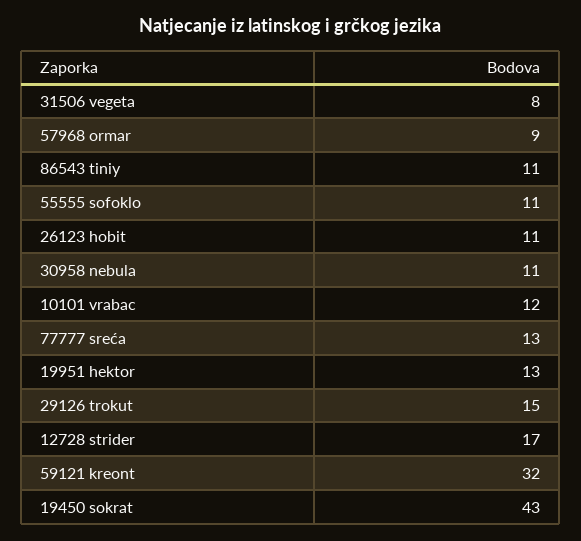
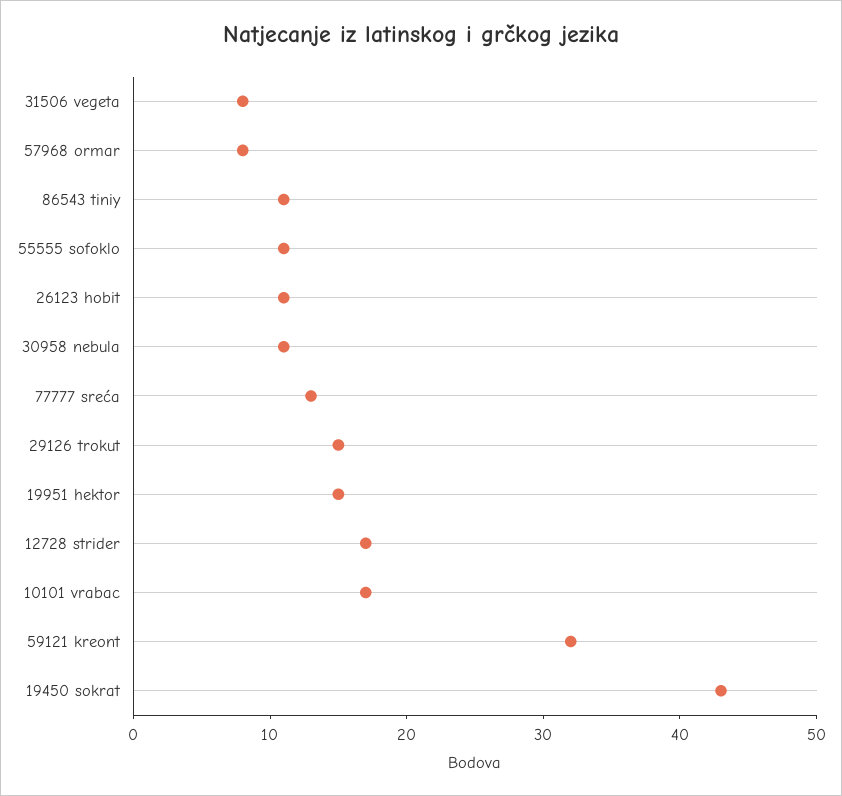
  {
    "31506 vegeta": 8,
-   "57968 ormar": 9,
+   "57968 ormar": 8,
    "86543 tiniy": 11,
    "55555 sofoklo": 11,
    "26123 hobit": 11,
    "30958 nebula": 11,
-   "10101 vrabac": 12,
+   "10101 vrabac": 17,
    "77777 sreća": 13,
-   "19951 hektor": 13,
+   "19951 hektor": 15,
    "29126 trokut": 15,
    "12728 strider": 17,
    "59121 kreont": 32,
    "19450 sokrat": 43
  }

